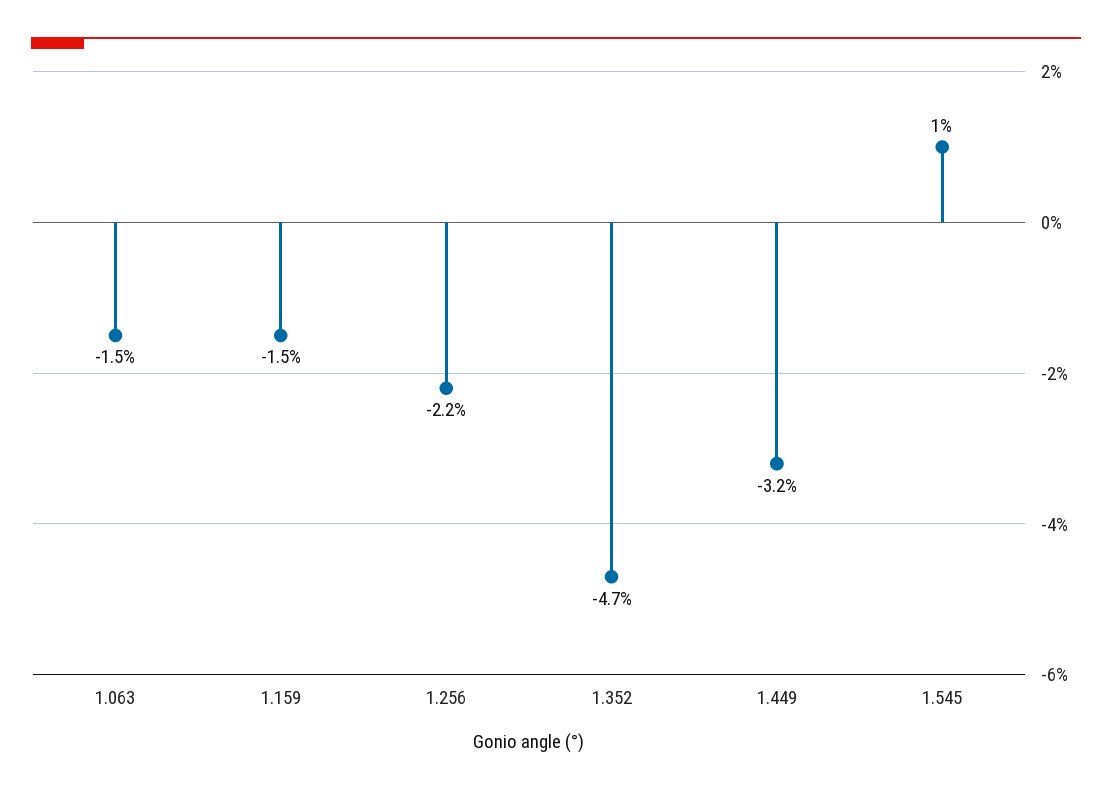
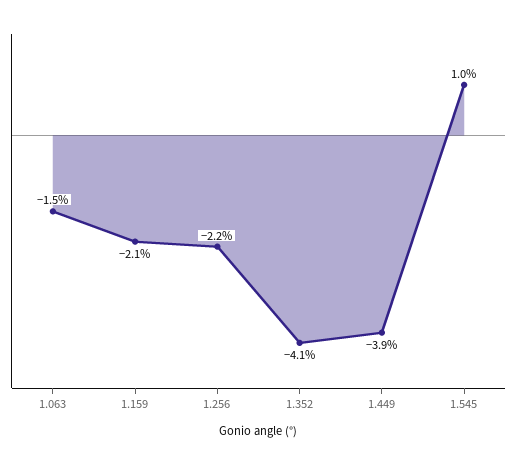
  {
    "1.063": -1.5,
-   "1.159": -1.5,
+   "1.159": -2.1,
    "1.256": -2.2,
-   "1.352": -4.7,
+   "1.352": -4.1,
-   "1.449": -3.2,
+   "1.449": -3.9,
    "1.545": 1
  }

